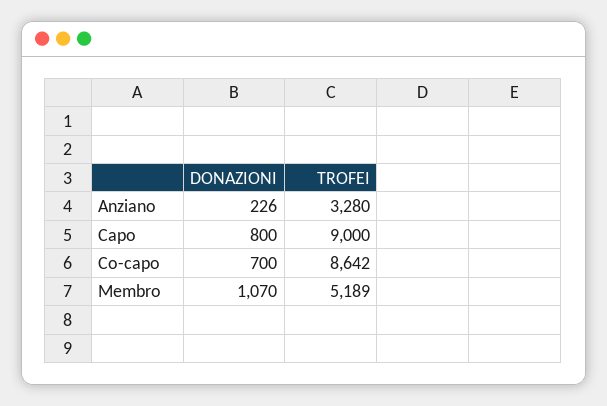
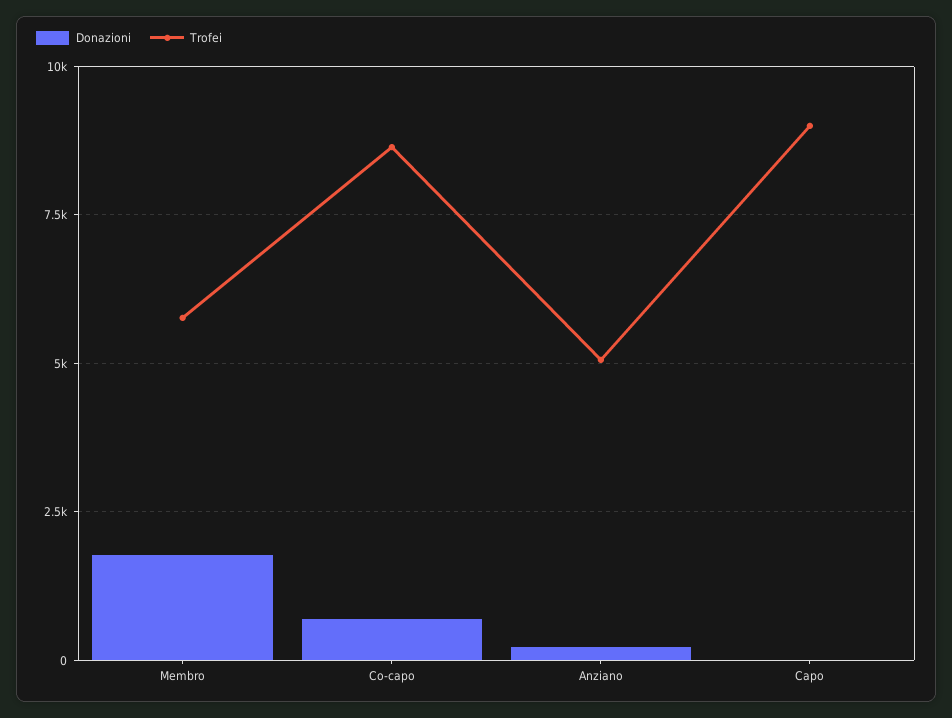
  {
    "DONAZIONI": {
      "Anziano": 226,
-     "Capo": 800,
+     "Capo": 0,
      "Co-capo": 700,
-     "Membro": 1070
+     "Membro": 1750
    },
    "TROFEI": {
-     "Anziano": 3280,
+     "Anziano": 5000,
      "Capo": 9000,
      "Co-capo": 8642,
-     "Membro": 5189
+     "Membro": 5750
    }
  }

